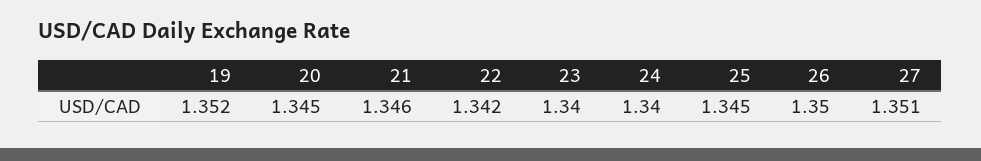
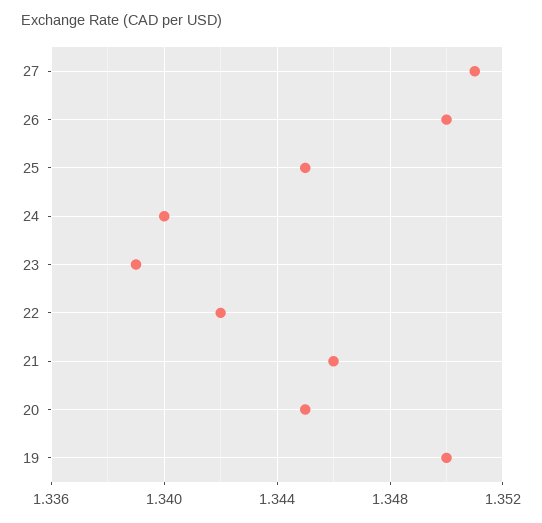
  {
-   "19": 1.352,
+   "19": 1.35,
    "20": 1.345,
    "21": 1.346,
    "22": 1.342,
-   "23": 1.34,
+   "23": 1.339,
    "24": 1.34,
    "25": 1.345,
    "26": 1.35,
    "27": 1.351
  }

